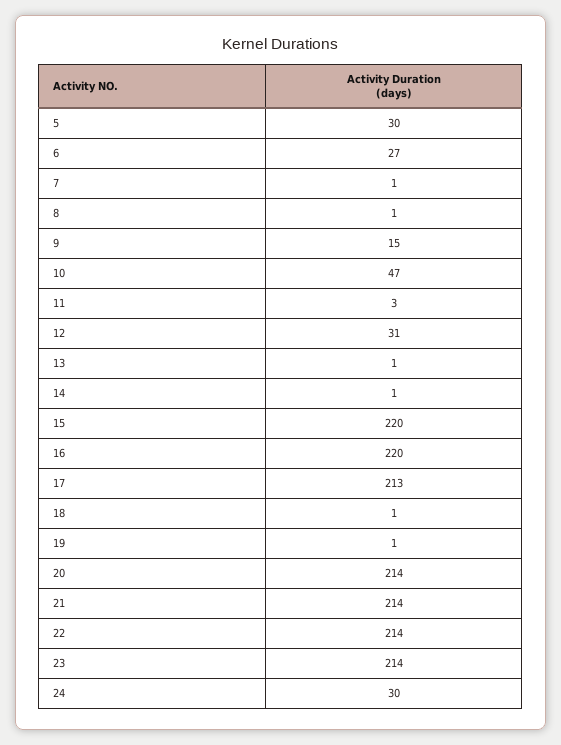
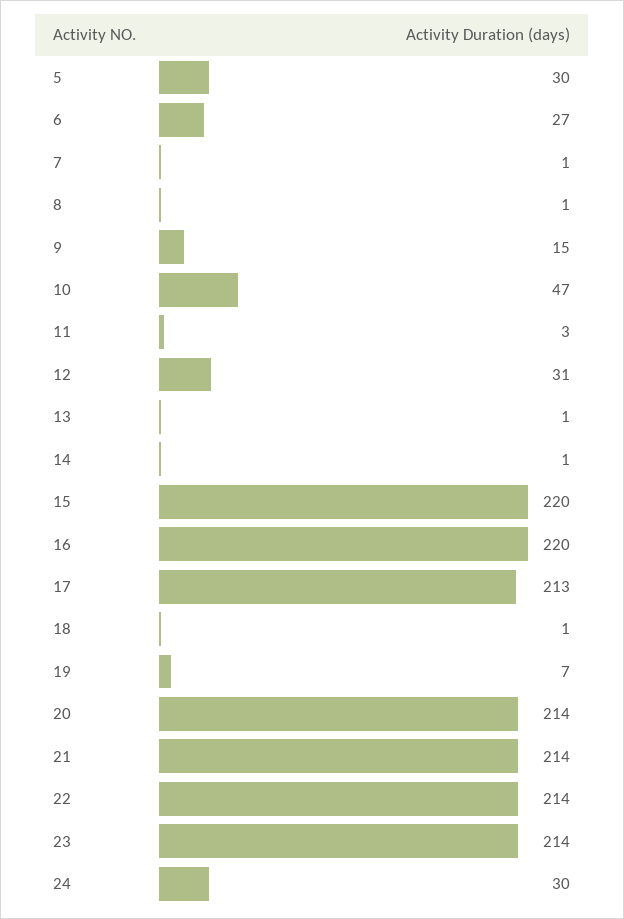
  {
    "5": 30,
    "6": 27,
    "7": 1,
    "8": 1,
    "9": 15,
    "10": 47,
    "11": 3,
    "12": 31,
    "13": 1,
    "14": 1,
    "15": 220,
    "16": 220,
    "17": 213,
    "18": 1,
-   "19": 1,
+   "19": 7,
    "20": 214,
    "21": 214,
    "22": 214,
    "23": 214,
    "24": 30
  }

